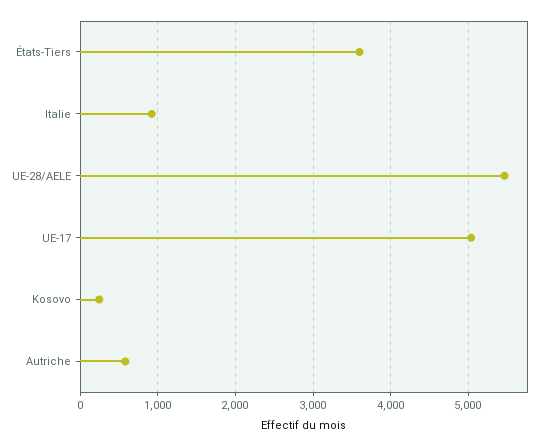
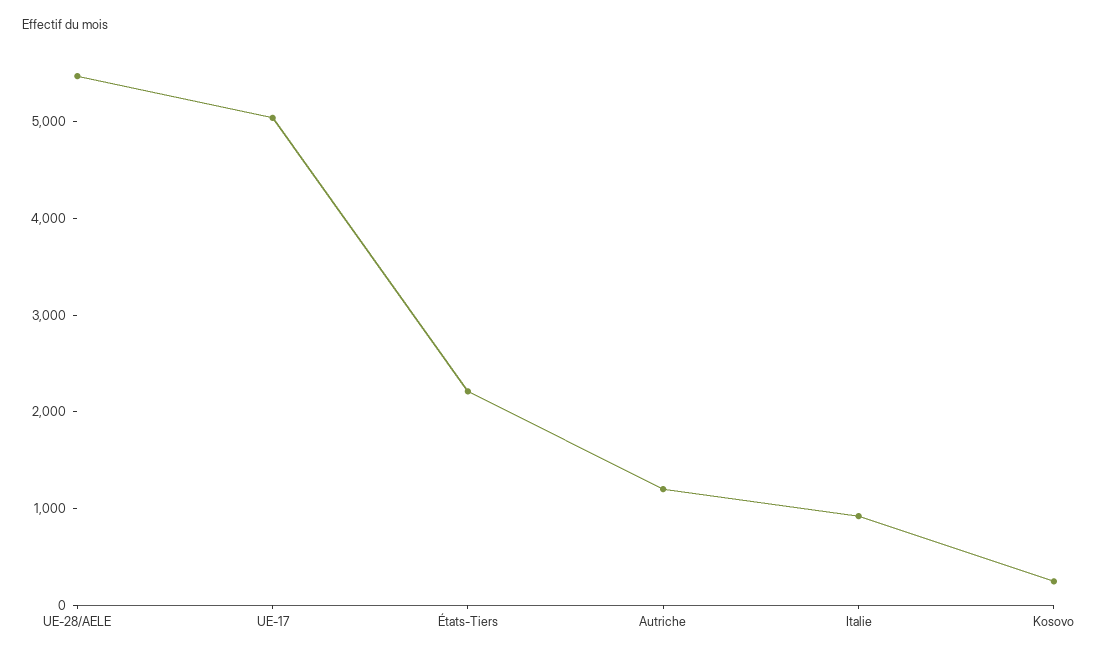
  {
-   "États-Tiers": 3600,
+   "États-Tiers": 2200,
    "Italie": 900,
    "UE-28/AELE": 5500,
    "UE-17": 5000,
    "Kosovo": 200,
-   "Autriche": 600
+   "Autriche": 1200
  }

